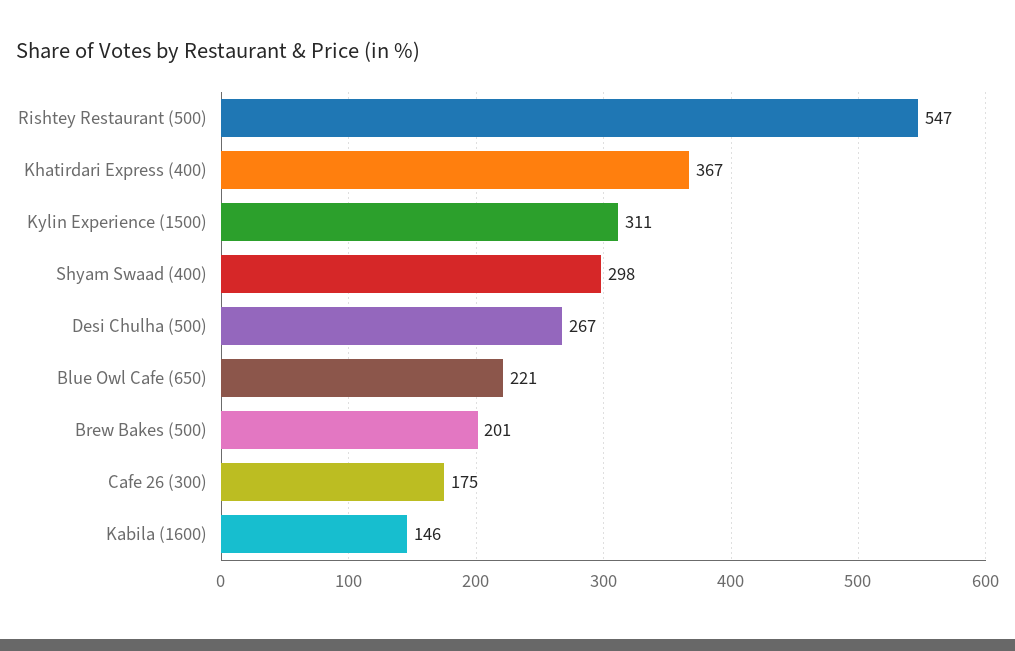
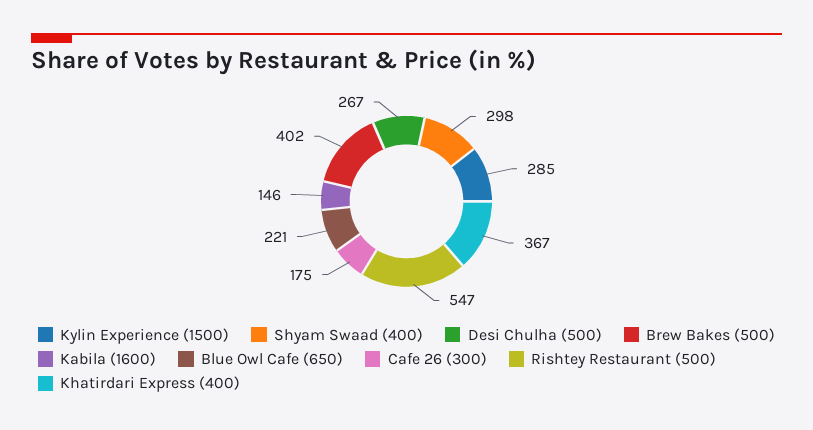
  {
    "Rishtey Restaurant (500)": 547,
    "Khatirdari Express (400)": 367,
-   "Kylin Experience (1500)": 311,
+   "Kylin Experience (1500)": 285,
    "Shyam Swaad (400)": 298,
    "Desi Chulha (500)": 267,
    "Blue Owl Cafe (650)": 221,
-   "Brew Bakes (500)": 201,
+   "Brew Bakes (500)": 402,
    "Cafe 26 (300)": 175,
    "Kabila (1600)": 146
  }

